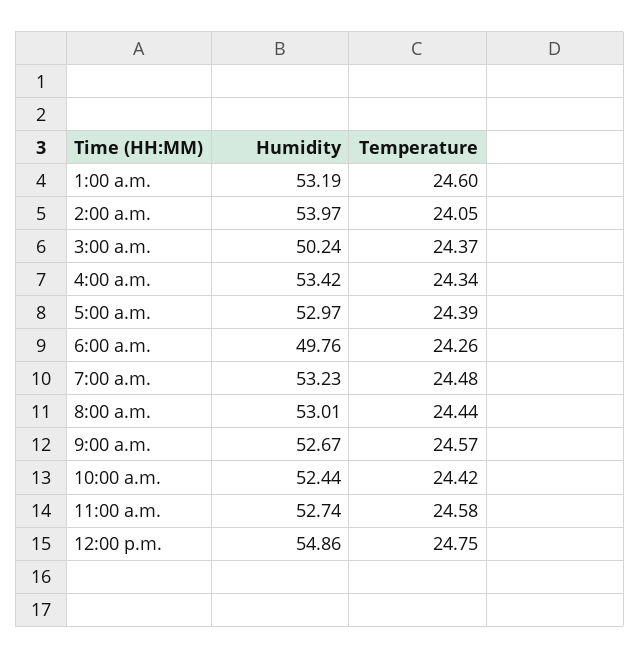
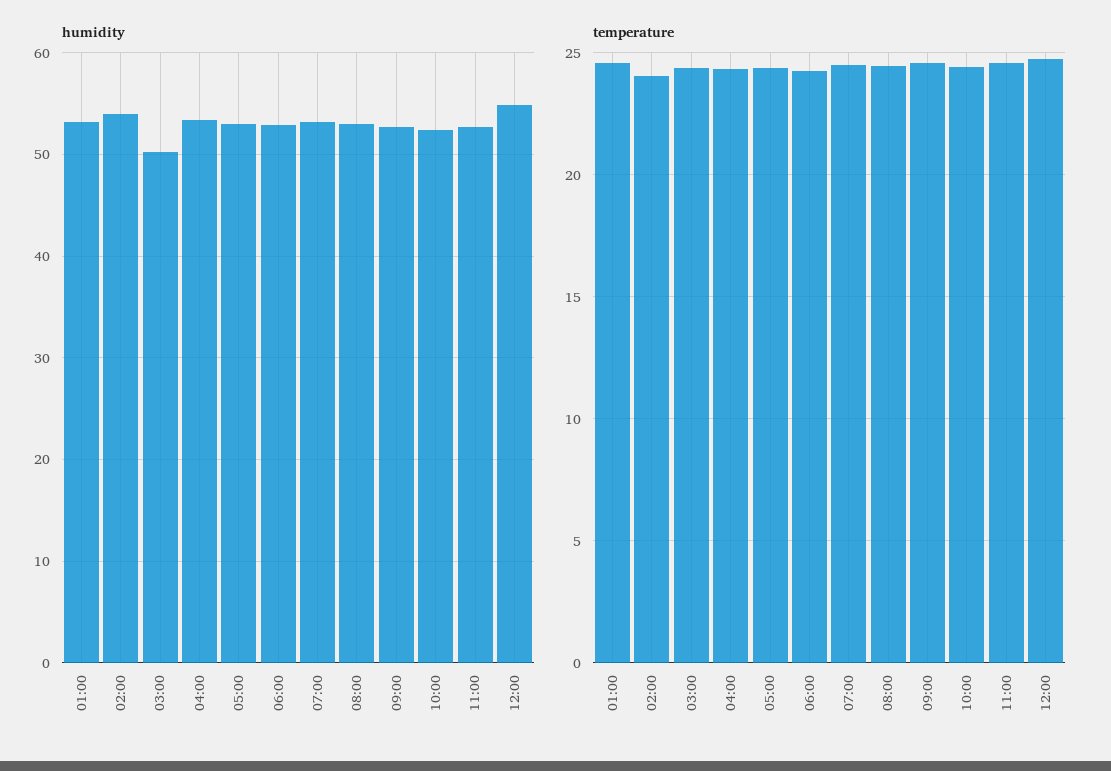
  {
    "Humidity": {
      "1:00 a.m.": 53.19,
      "2:00 a.m.": 53.97,
      "3:00 a.m.": 50.24,
      "4:00 a.m.": 53.42,
      "5:00 a.m.": 52.97,
-     "6:00 a.m.": 49.76,
+     "6:00 a.m.": 53,
      "7:00 a.m.": 53.23,
      "8:00 a.m.": 53.01,
      "9:00 a.m.": 52.67,
      "10:00 a.m.": 52.44,
      "11:00 a.m.": 52.74,
      "12:00 p.m.": 54.86
    },
    "Temperature": {
      "1:00 a.m.": 24.6,
      "2:00 a.m.": 24.05,
      "3:00 a.m.": 24.37,
      "4:00 a.m.": 24.34,
      "5:00 a.m.": 24.39,
      "6:00 a.m.": 24.26,
      "7:00 a.m.": 24.48,
      "8:00 a.m.": 24.44,
      "9:00 a.m.": 24.57,
      "10:00 a.m.": 24.42,
      "11:00 a.m.": 24.58,
      "12:00 p.m.": 24.75
    }
  }

